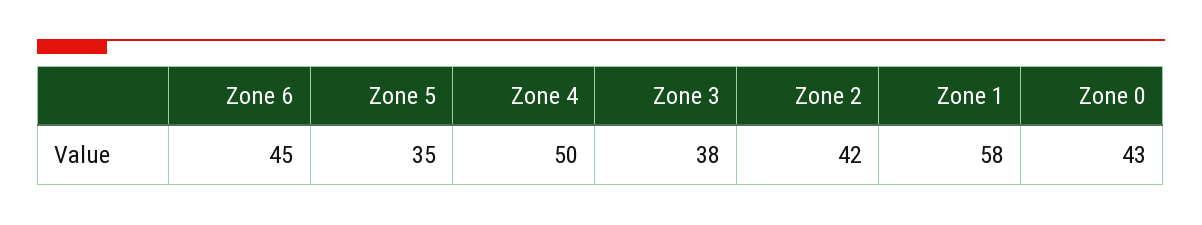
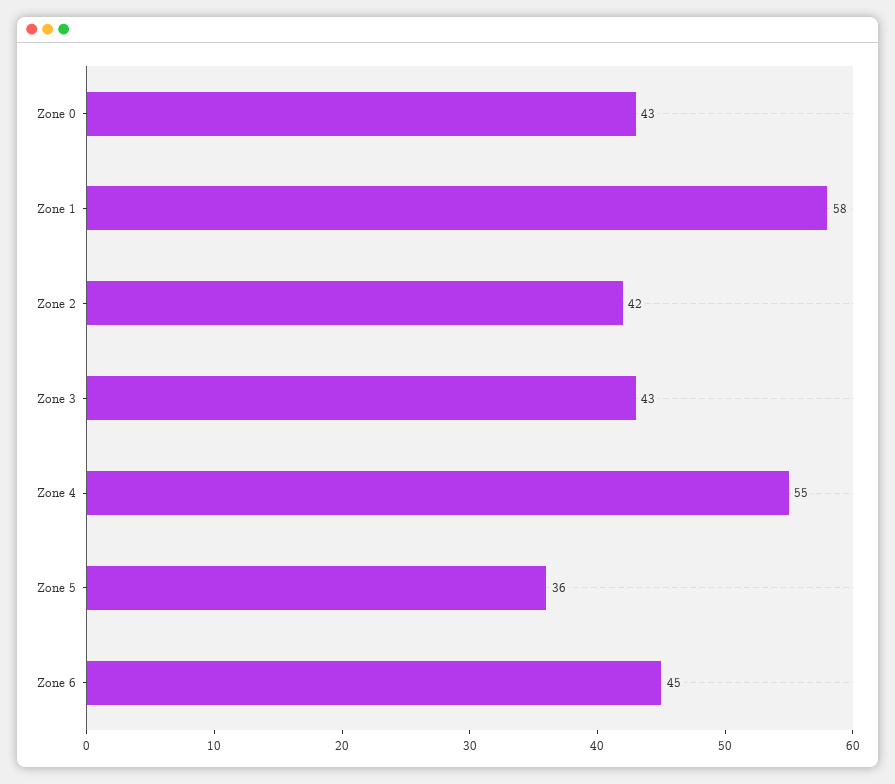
  {
    "Zone 6": 45,
-   "Zone 5": 35,
+   "Zone 5": 36,
-   "Zone 4": 50,
+   "Zone 4": 55,
-   "Zone 3": 38,
+   "Zone 3": 43,
    "Zone 2": 42,
    "Zone 1": 58,
    "Zone 0": 43
  }

